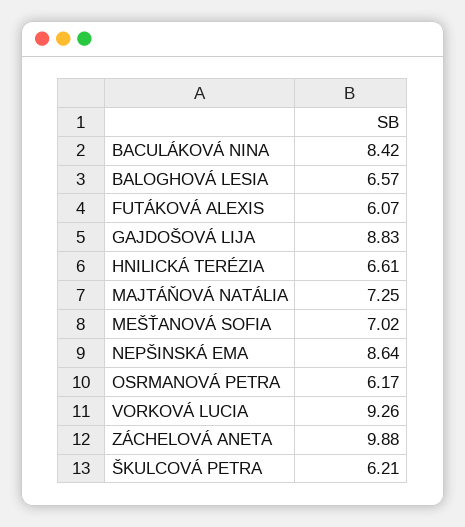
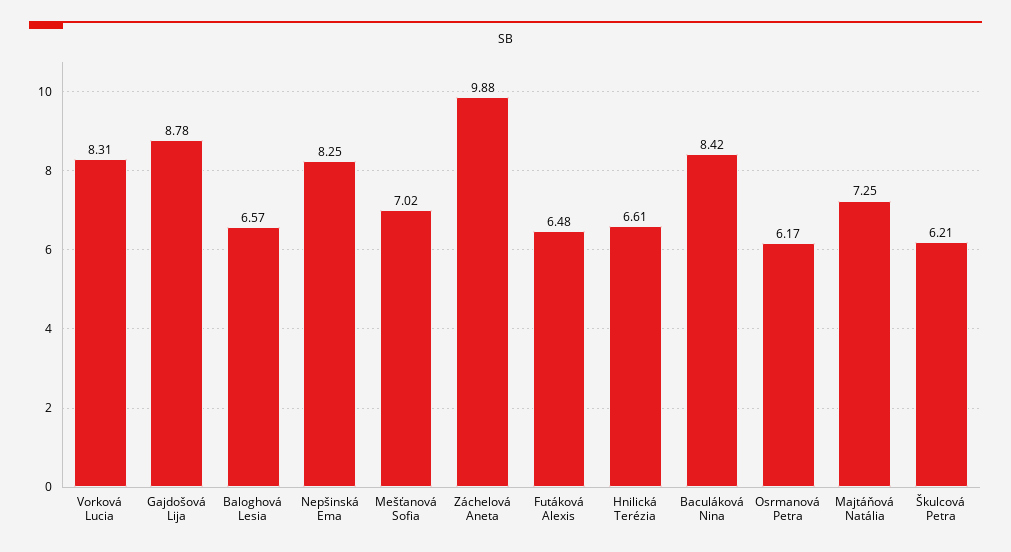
  {
    "BACULÁKOVÁ NINA": 8.42,
    "BALOGHOVÁ LESIA": 6.57,
-   "FUTÁKOVÁ ALEXIS": 6.07,
+   "FUTÁKOVÁ ALEXIS": 6.48,
-   "GAJDOŠOVÁ LIJA": 8.83,
+   "GAJDOŠOVÁ LIJA": 8.78,
    "HNILICKÁ TERÉZIA": 6.61,
    "MAJTÁŇOVÁ NATÁLIA": 7.25,
    "MEŠŤANOVÁ SOFIA": 7.02,
-   "NEPŠINSKÁ EMA": 8.64,
+   "NEPŠINSKÁ EMA": 8.25,
    "OSRMANOVÁ PETRA": 6.17,
-   "VORKOVÁ LUCIA": 9.26,
+   "VORKOVÁ LUCIA": 8.31,
    "ZÁCHELOVÁ ANETA": 9.88,
    "ŠKULCOVÁ PETRA": 6.21
  }

